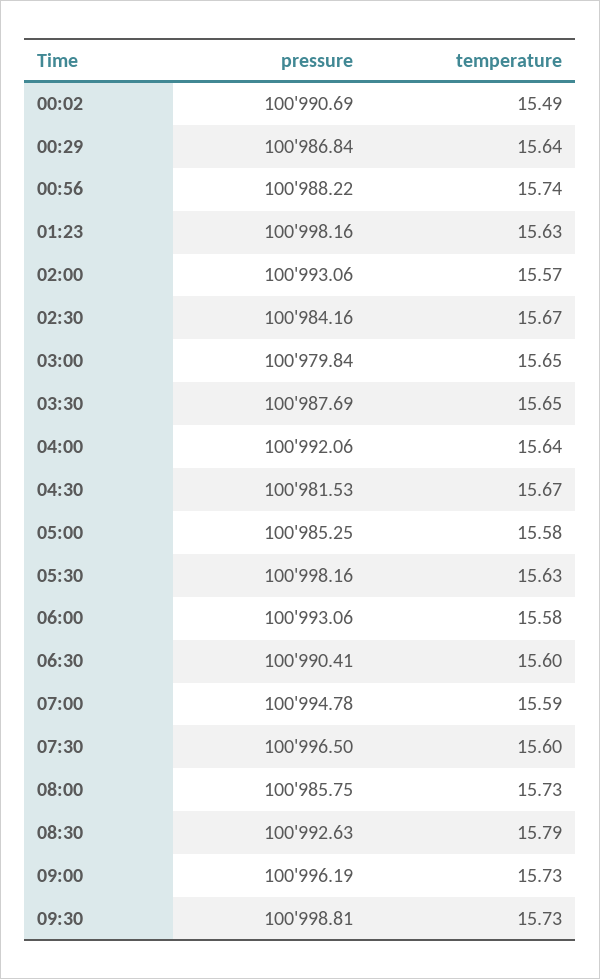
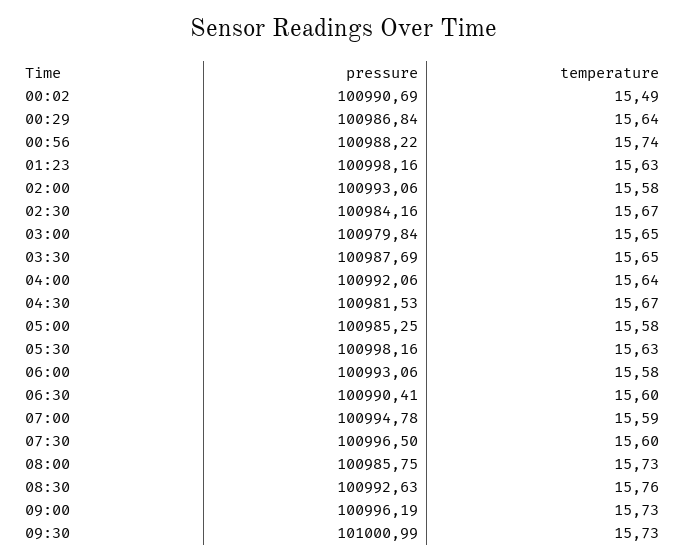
  {
    "pressure": {
      "00:02": 100990.69,
      "00:29": 100986.84,
      "00:56": 100988.22,
      "01:23": 100998.16,
      "02:00": 100993.06,
      "02:30": 100984.16,
      "03:00": 100979.84,
      "03:30": 100987.69,
      "04:00": 100992.06,
      "04:30": 100981.53,
      "05:00": 100985.25,
      "05:30": 100998.16,
      "06:00": 100993.06,
      "06:30": 100990.41,
      "07:00": 100994.78,
      "07:30": 100996.5,
      "08:00": 100985.75,
      "08:30": 100992.63,
      "09:00": 100996.19,
-     "09:30": 100998.81
+     "09:30": 101000.99
    },
    "temperature": {
      "00:02": 15.49,
      "00:29": 15.64,
      "00:56": 15.74,
      "01:23": 15.63,
-     "02:00": 15.57,
+     "02:00": 15.58,
      "02:30": 15.67,
      "03:00": 15.65,
      "03:30": 15.65,
      "04:00": 15.64,
      "04:30": 15.67,
      "05:00": 15.58,
      "05:30": 15.63,
      "06:00": 15.58,
      "06:30": 15.6,
      "07:00": 15.59,
      "07:30": 15.6,
      "08:00": 15.73,
-     "08:30": 15.79,
+     "08:30": 15.76,
      "09:00": 15.73,
      "09:30": 15.73
    }
  }

